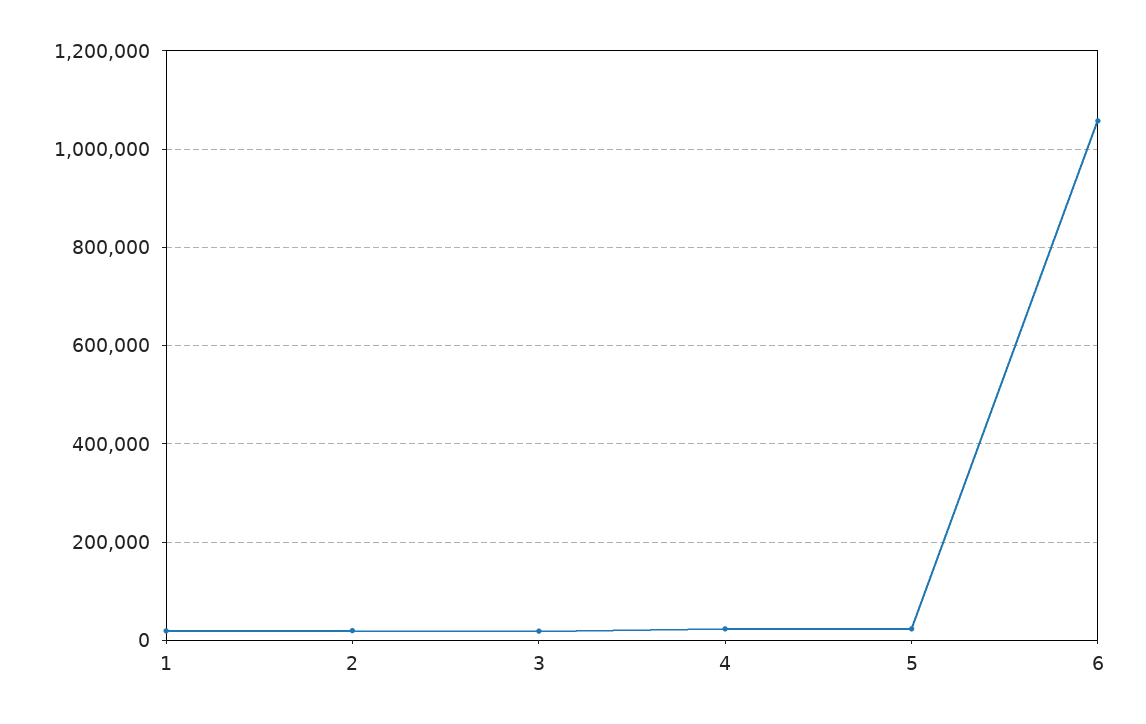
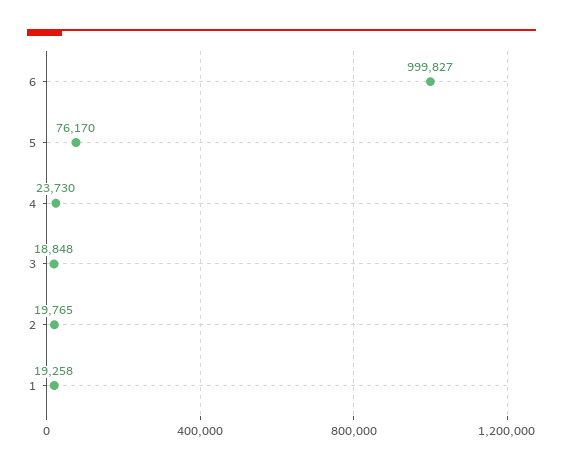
  {
    "1": 19258,
    "2": 19765,
    "3": 18848,
    "4": 23730,
-   "5": 20000,
+   "5": 76170,
-   "6": 1060000
+   "6": 999827
  }

